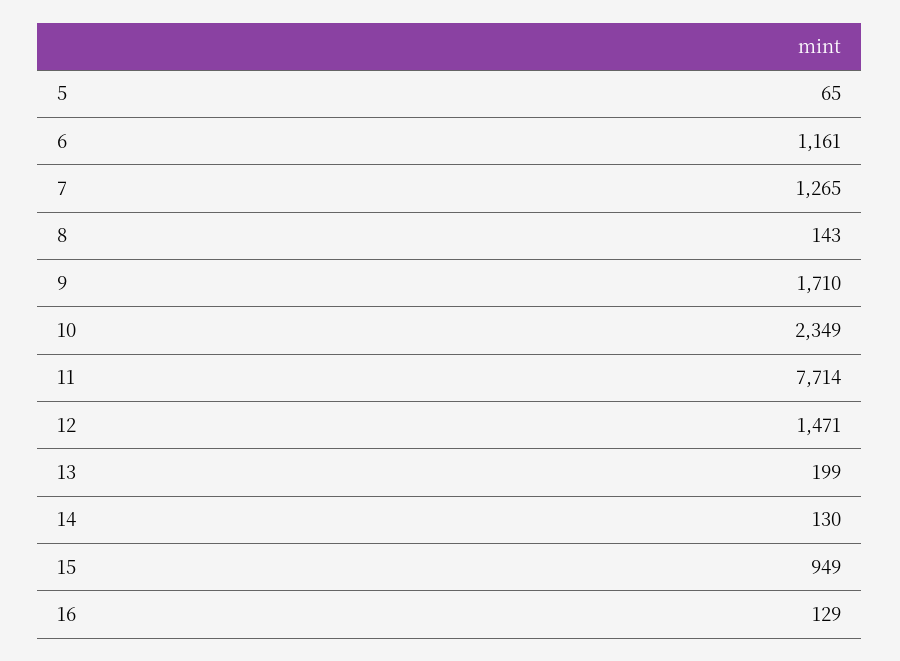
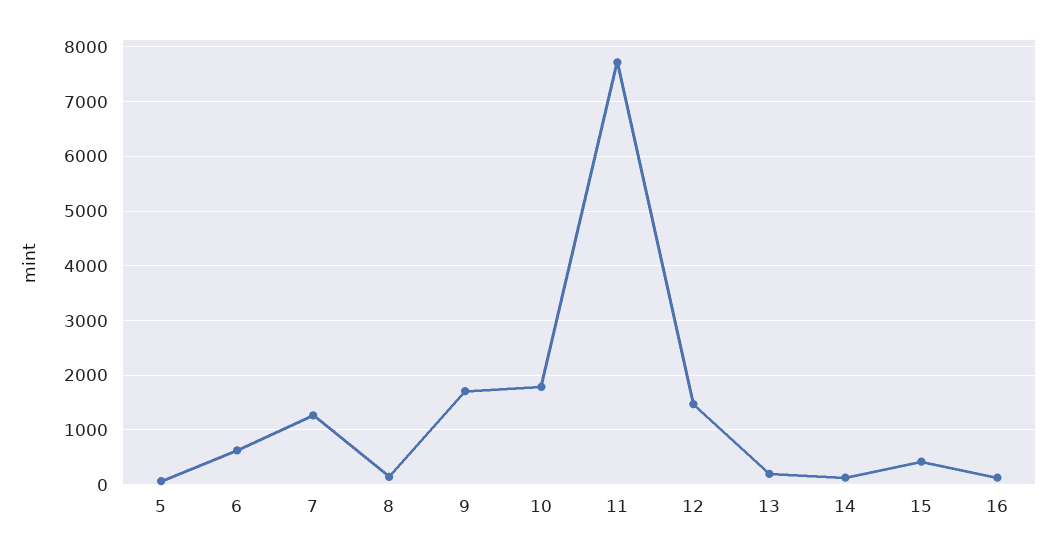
  {
    "5": 65,
-   "6": 1161,
+   "6": 600,
    "7": 1265,
    "8": 143,
    "9": 1710,
-   "10": 2349,
+   "10": 1800,
    "11": 7714,
    "12": 1471,
    "13": 199,
    "14": 130,
-   "15": 949,
+   "15": 400,
    "16": 129
  }

